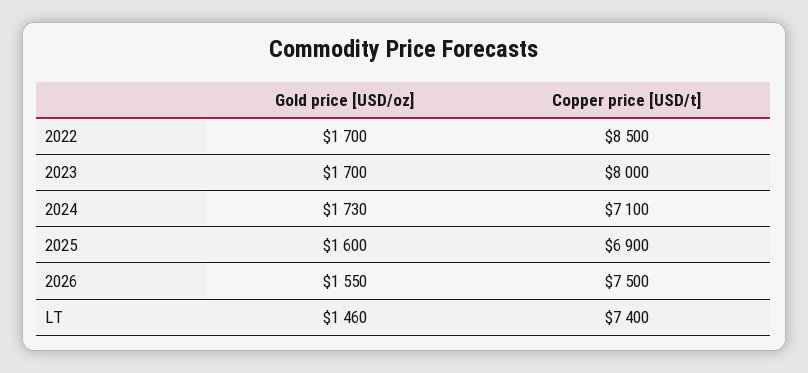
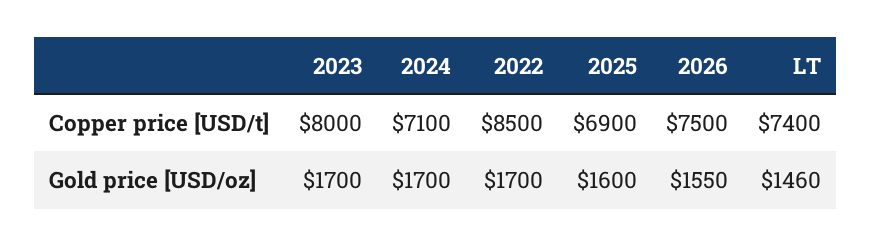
  {
    "Gold price [USD/oz]": {
      "2022": 1700,
      "2023": 1700,
-     "2024": 1730,
+     "2024": 1700,
      "2025": 1600,
      "2026": 1550,
      "LT": 1460
    },
    "Copper price [USD/t]": {
      "2022": 8500,
      "2023": 8000,
      "2024": 7100,
      "2025": 6900,
      "2026": 7500,
      "LT": 7400
    }
  }

